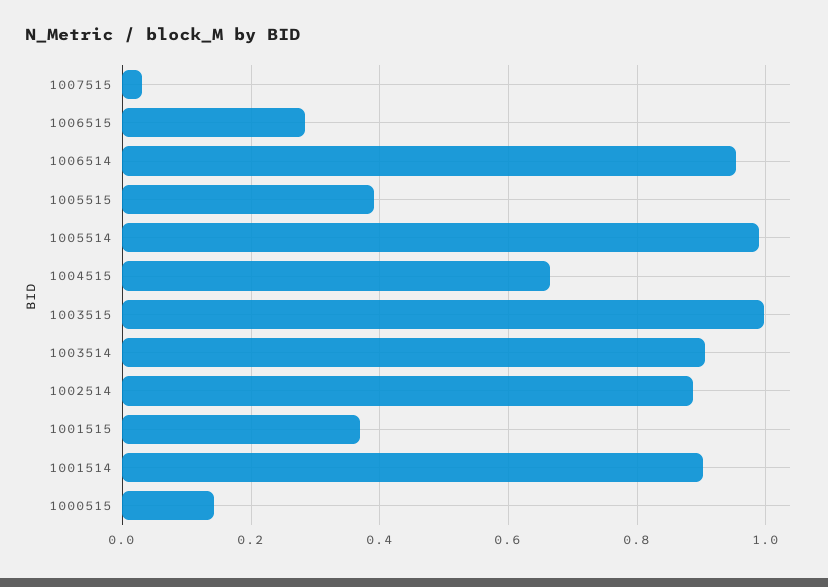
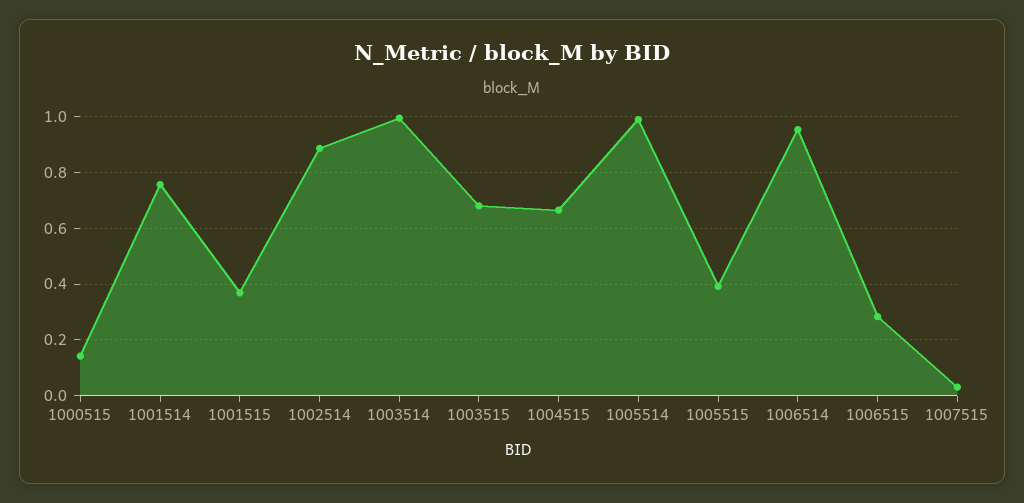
  {
    "1007515": 0.04,
    "1006515": 0.28,
    "1006514": 0.96,
    "1005515": 0.4,
    "1005514": 0.98,
    "1004515": 0.66,
-   "1003515": 1,
+   "1003515": 0.675,
-   "1003514": 0.9,
+   "1003514": 1,
    "1002514": 0.88,
    "1001515": 0.36,
-   "1001514": 0.9,
+   "1001514": 0.75,
    "1000515": 0.14
  }

